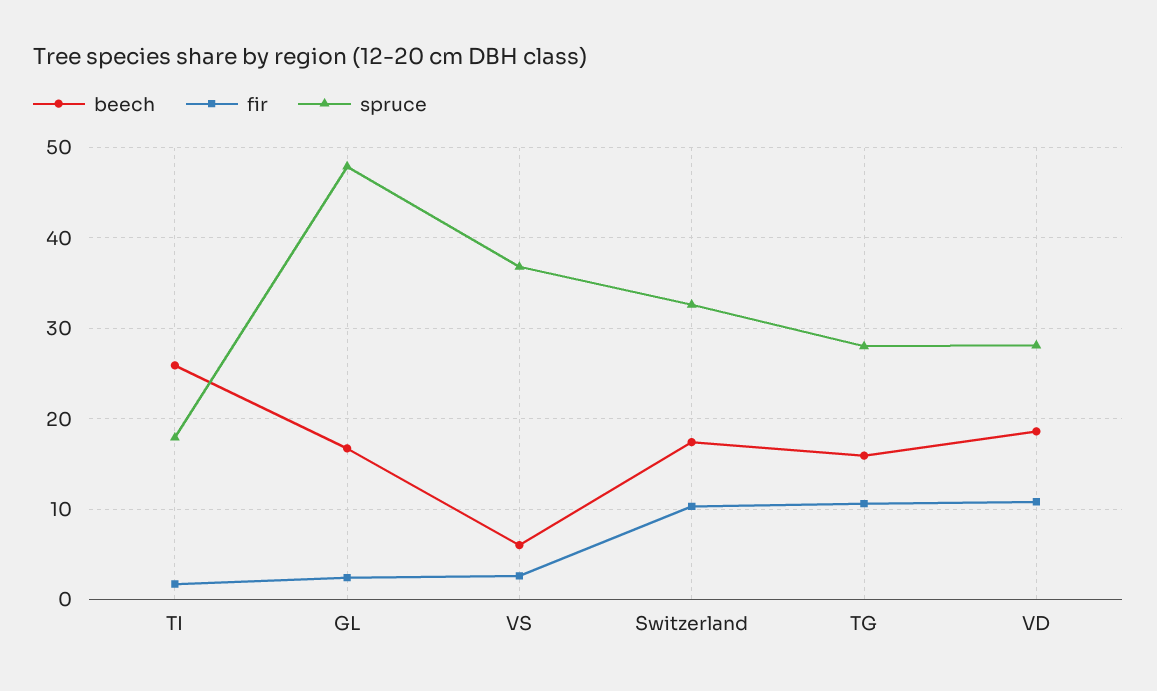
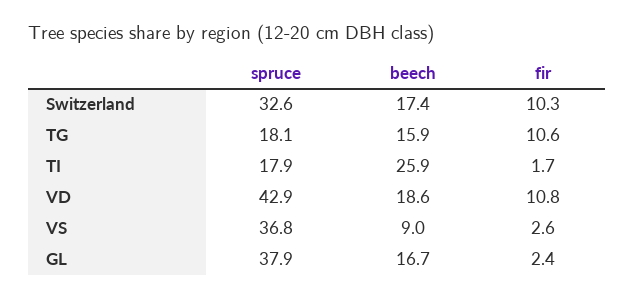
  {
    "beech": {
      "TI": 25.9,
      "GL": 16.7,
-     "VS": 6,
+     "VS": 9,
      "Switzerland": 17.4,
      "TG": 15.9,
      "VD": 18.6
    },
    "fir": {
      "TI": 1.7,
      "GL": 2.4,
      "VS": 2.6,
      "Switzerland": 10.3,
      "TG": 10.6,
      "VD": 10.8
    },
    "spruce": {
      "TI": 17.9,
-     "GL": 48,
+     "GL": 37.9,
      "VS": 36.8,
      "Switzerland": 32.6,
-     "TG": 28,
+     "TG": 18.1,
-     "VD": 28
+     "VD": 42.9
    }
  }

